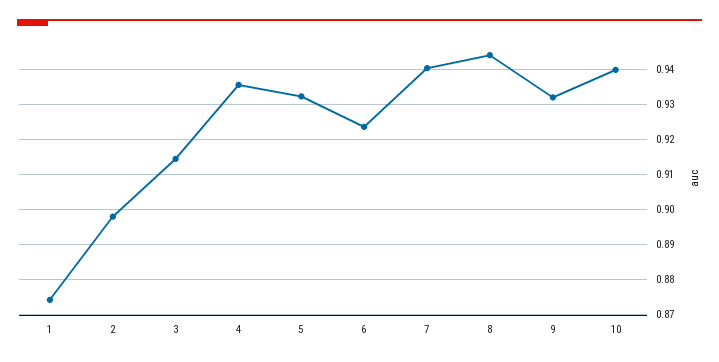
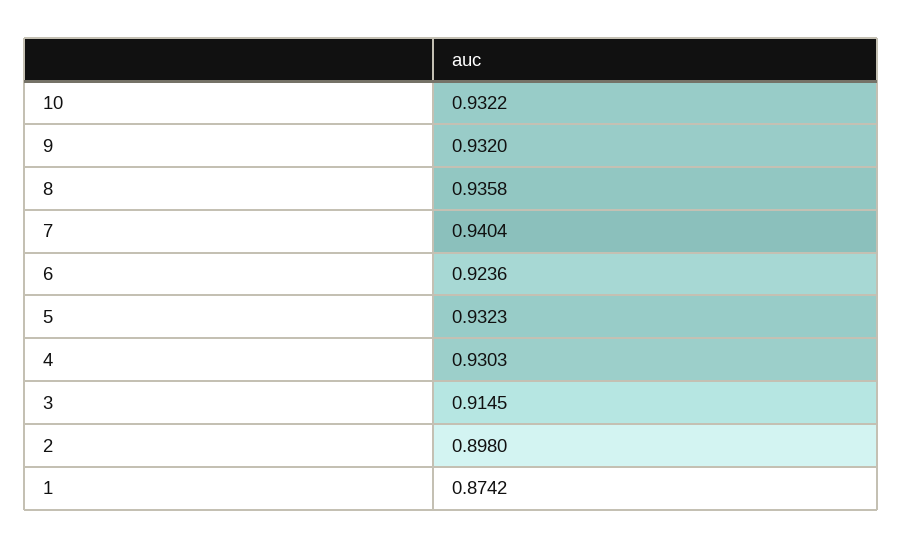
  {
    "1": 0.8742,
    "2": 0.898,
    "3": 0.9145,
-   "4": 0.936,
+   "4": 0.9303,
    "5": 0.9323,
    "6": 0.9236,
    "7": 0.9404,
-   "8": 0.944,
+   "8": 0.9358,
    "9": 0.932,
-   "10": 0.94
+   "10": 0.9322
  }

